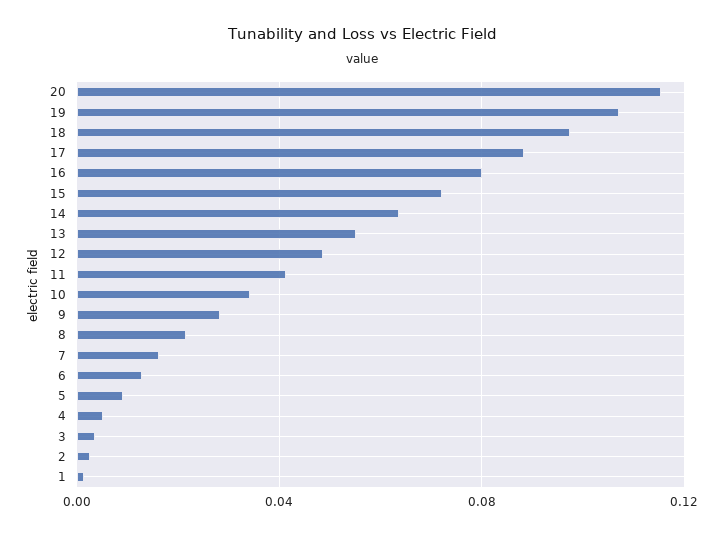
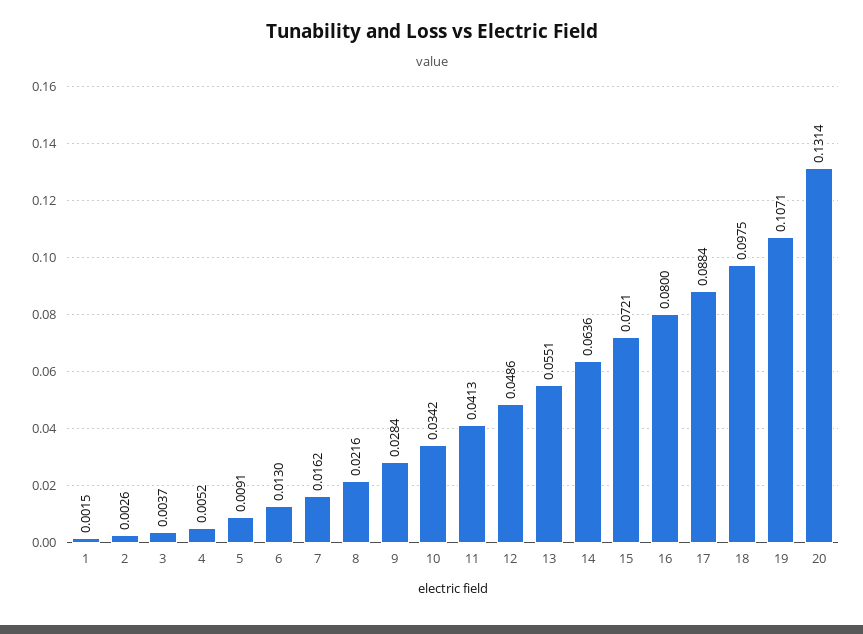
  {
-   "20": 0.115,
+   "20": 0.1314,
    "19": 0.1071,
    "18": 0.0975,
    "17": 0.0884,
    "16": 0.08,
    "15": 0.0721,
    "14": 0.0636,
    "13": 0.0551,
    "12": 0.0486,
    "11": 0.0413,
    "10": 0.0342,
    "9": 0.0284,
    "8": 0.0216,
    "7": 0.0162,
    "6": 0.013,
    "5": 0.0091,
    "4": 0.0052,
    "3": 0.0037,
    "2": 0.0026,
    "1": 0.0015
  }

